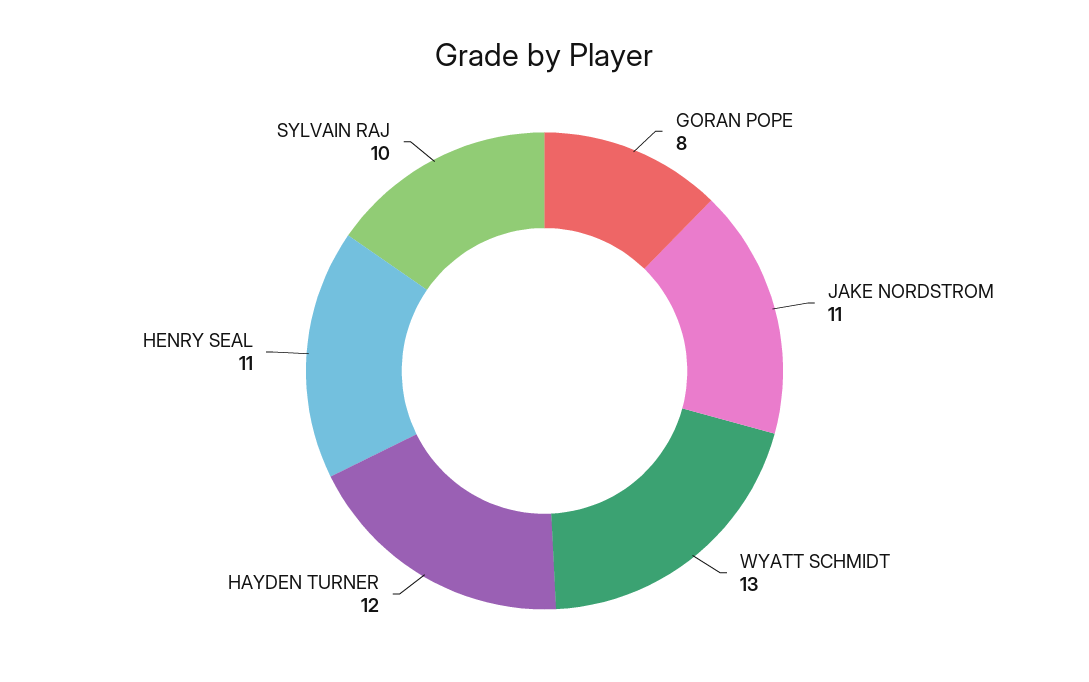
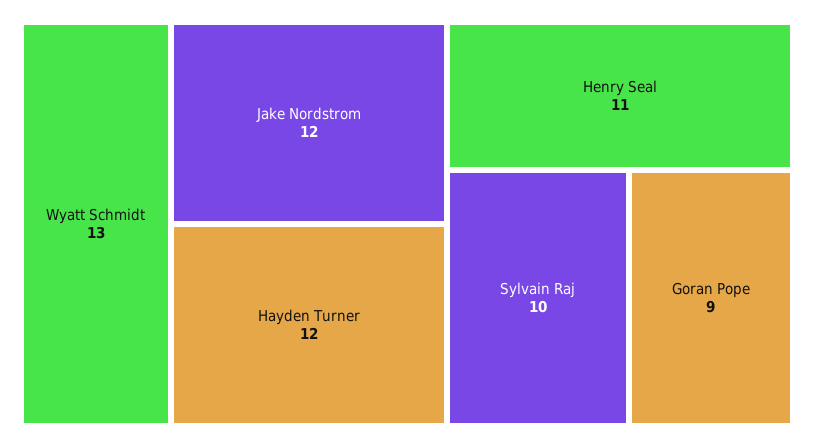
  {
-   "GORAN POPE": 8,
+   "GORAN POPE": 9,
-   "JAKE NORDSTROM": 11,
+   "JAKE NORDSTROM": 12,
    "WYATT SCHMIDT": 13,
    "HAYDEN TURNER": 12,
    "HENRY SEAL": 11,
    "SYLVAIN RAJ": 10
  }

